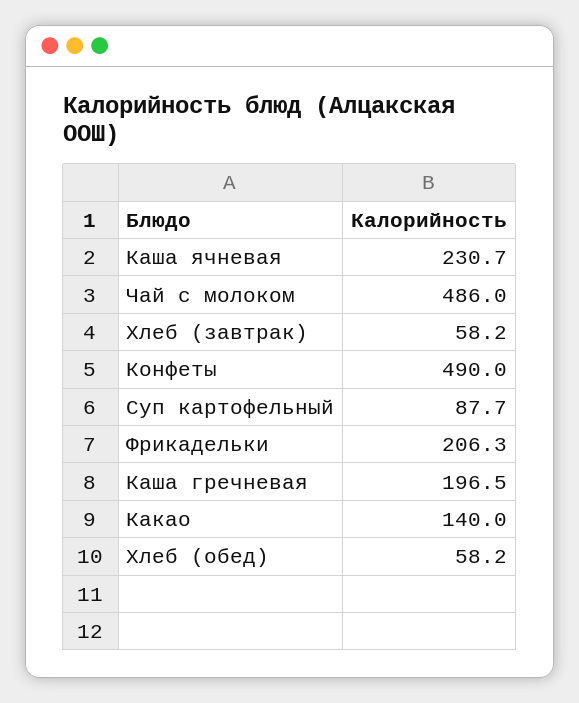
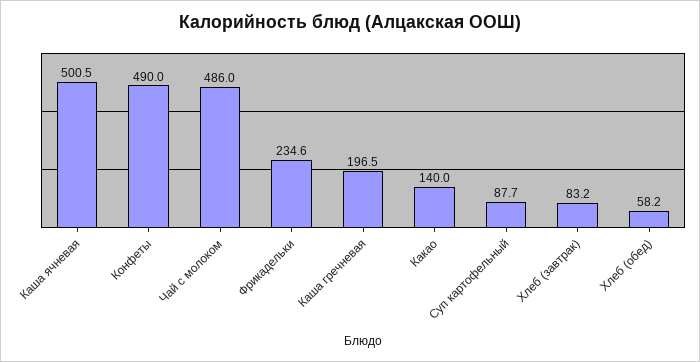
  {
-   "Каша ячневая": 230.7,
+   "Каша ячневая": 500.5,
    "Чай с молоком": 486,
-   "Хлеб (завтрак)": 58.2,
+   "Хлеб (завтрак)": 83.2,
    "Конфеты": 490,
    "Суп картофельный": 87.7,
-   "Фрикадельки": 206.3,
+   "Фрикадельки": 234.6,
    "Каша гречневая": 196.5,
    "Какао": 140,
    "Хлеб (обед)": 58.2
  }

